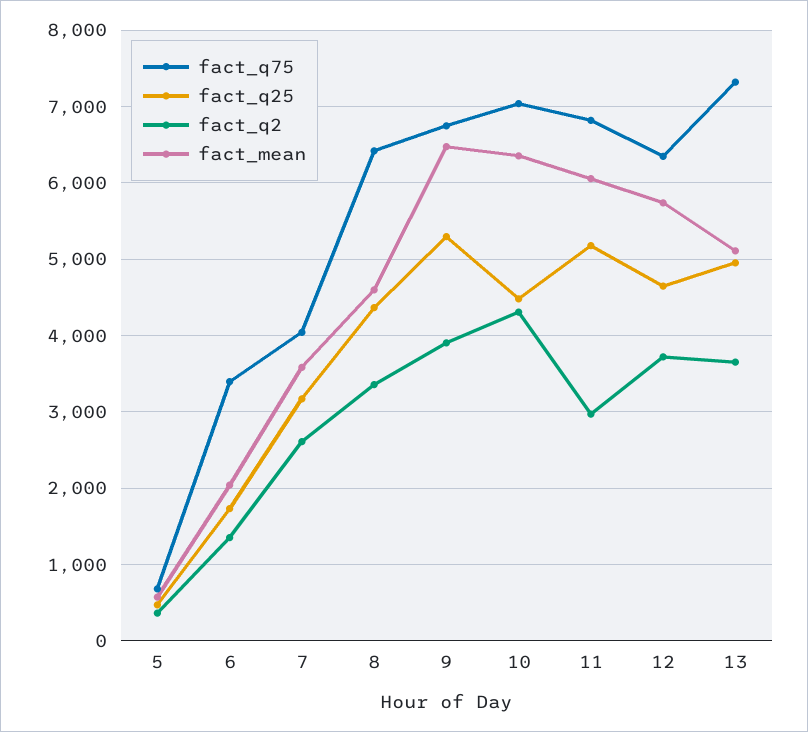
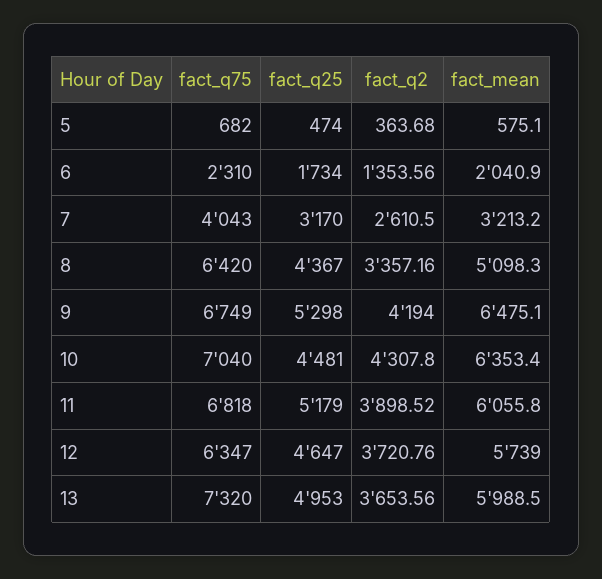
  {
    "fact_q75": {
      "5": 682,
-     "6": 3400,
+     "6": 2310,
      "7": 4043,
      "8": 6420,
      "9": 6749,
      "10": 7040,
      "11": 6818,
      "12": 6347,
      "13": 7320
    },
    "fact_q25": {
      "5": 474,
      "6": 1734,
      "7": 3170,
      "8": 4367,
      "9": 5298,
      "10": 4481,
      "11": 5179,
      "12": 4647,
      "13": 4953
    },
    "fact_q2": {
      "5": 363.68,
      "6": 1353.56,
      "7": 2610.5,
      "8": 3357.16,
-     "9": 3900,
+     "9": 4194,
      "10": 4307.8,
-     "11": 3000,
+     "11": 3898.52,
      "12": 3720.76,
      "13": 3653.56
    },
    "fact_mean": {
      "5": 575.1,
      "6": 2040.9,
-     "7": 3600,
+     "7": 3213.2,
-     "8": 4600,
+     "8": 5098.3,
      "9": 6475.1,
      "10": 6353.4,
      "11": 6055.8,
      "12": 5739,
-     "13": 5100
+     "13": 5988.5
    }
  }

